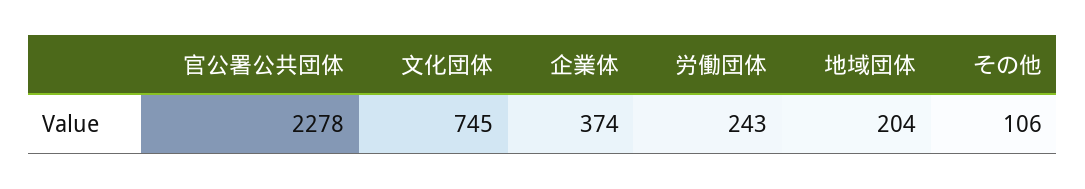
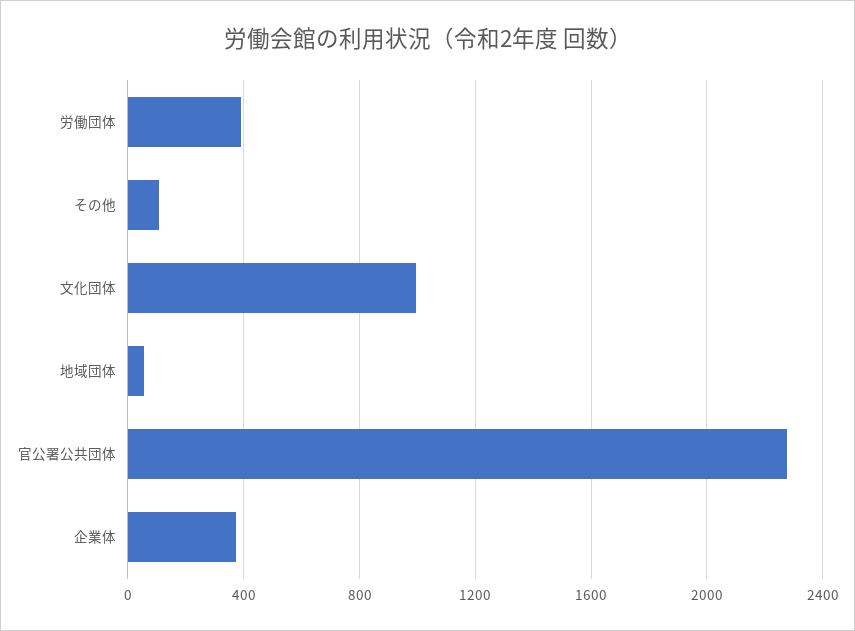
  {
    "官公署公共団体": 2278,
-   "文化団体": 745,
+   "文化団体": 1000,
    "企業体": 374,
-   "労働団体": 243,
+   "労働団体": 400,
-   "地域団体": 204,
+   "地域団体": 50,
    "その他": 106
  }

